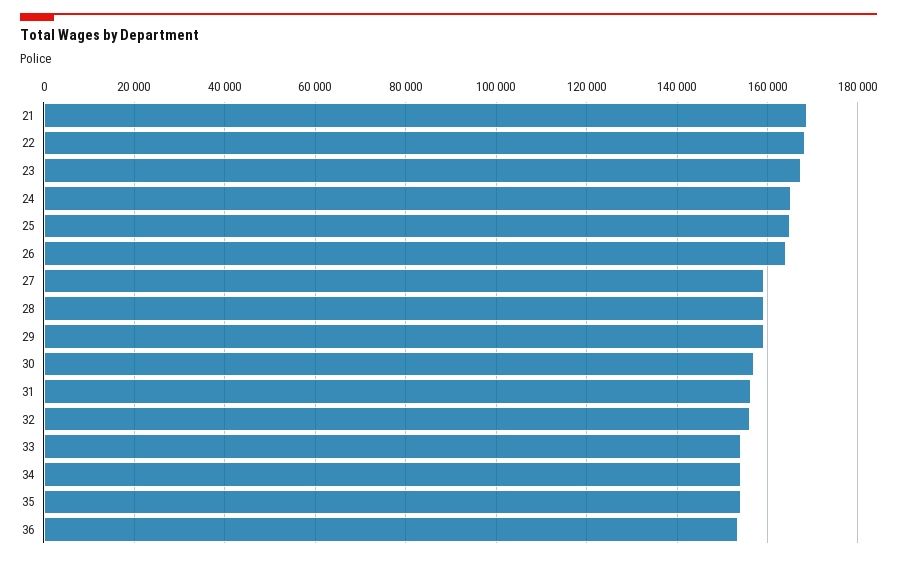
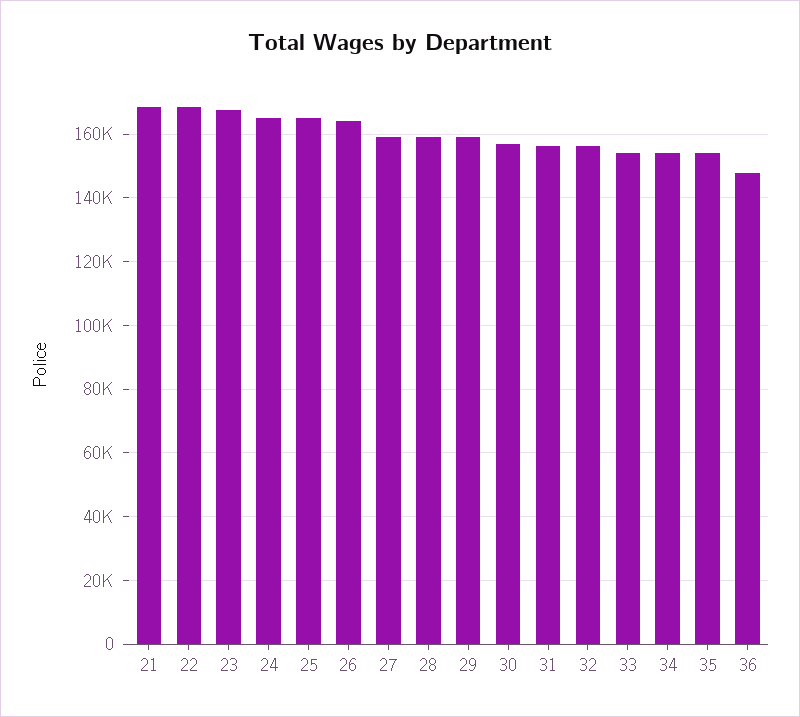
  {
    "21": 168000,
    "22": 168000,
    "23": 168000,
    "24": 166000,
    "25": 166000,
    "26": 164000,
    "27": 160000,
    "28": 160000,
    "29": 160000,
    "30": 156000,
    "31": 156000,
    "32": 156000,
    "33": 154000,
    "34": 154000,
    "35": 154000,
-   "36": 154000
+   "36": 148000
  }

